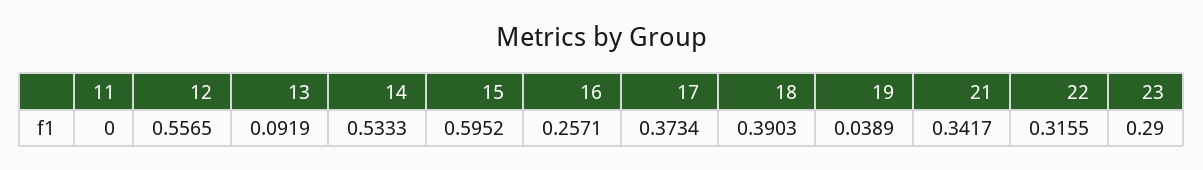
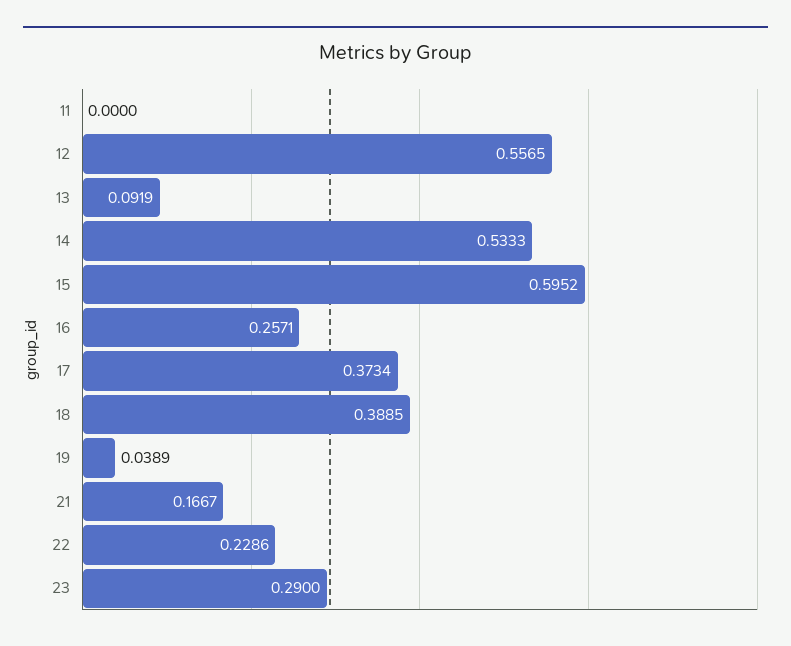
  {
    "11": 0,
    "12": 0.5565,
    "13": 0.0919,
    "14": 0.5333,
    "15": 0.5952,
    "16": 0.2571,
    "17": 0.3734,
-   "18": 0.3903,
+   "18": 0.3885,
    "19": 0.0389,
-   "21": 0.3417,
+   "21": 0.1667,
-   "22": 0.3155,
+   "22": 0.2286,
    "23": 0.29
  }

